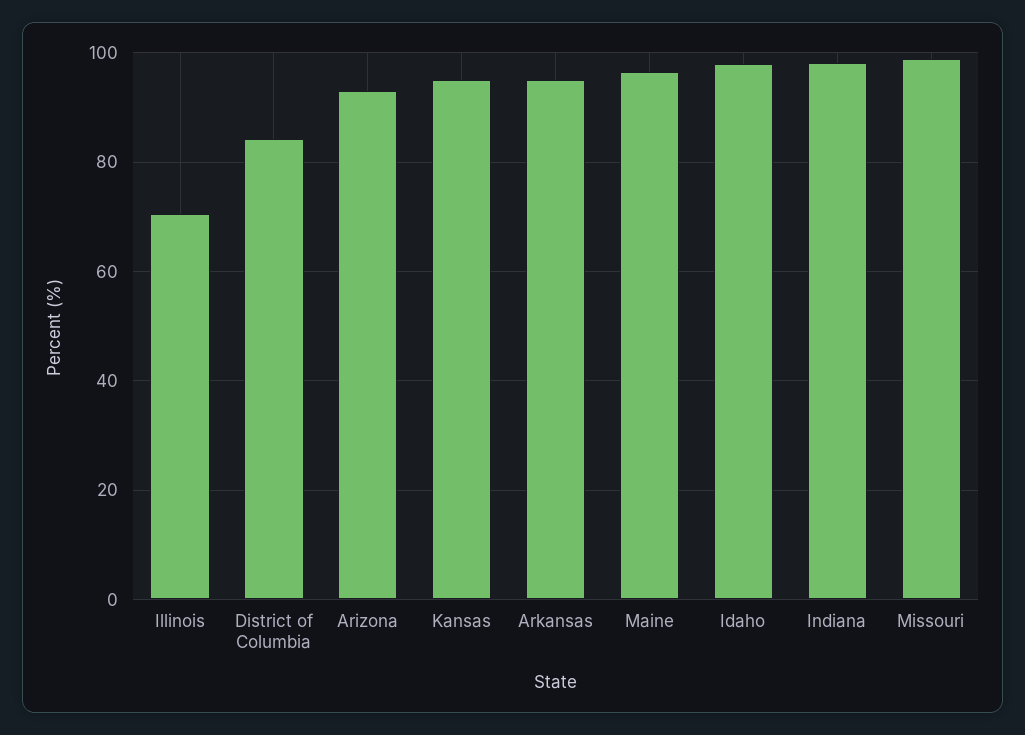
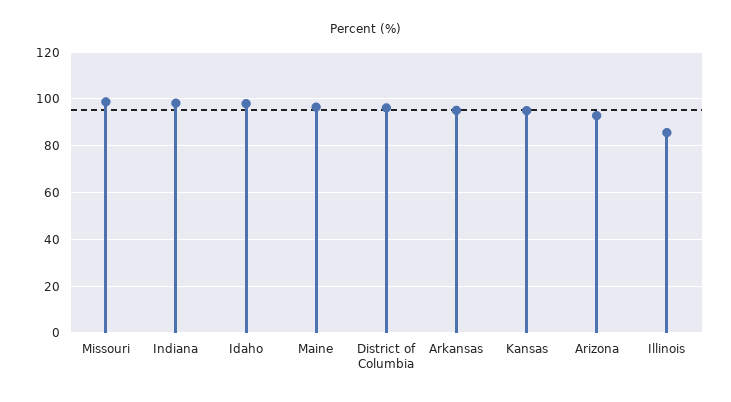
  {
-   "Illinois": 70,
+   "Illinois": 85,
-   "District of Columbia": 84,
+   "District of Columbia": 95,
    "Arizona": 92,
    "Kansas": 96,
    "Arkansas": 96,
    "Maine": 96,
    "Idaho": 98,
    "Indiana": 98,
    "Missouri": 98
  }

